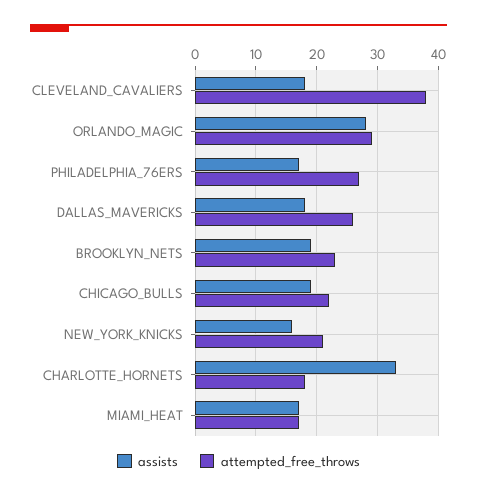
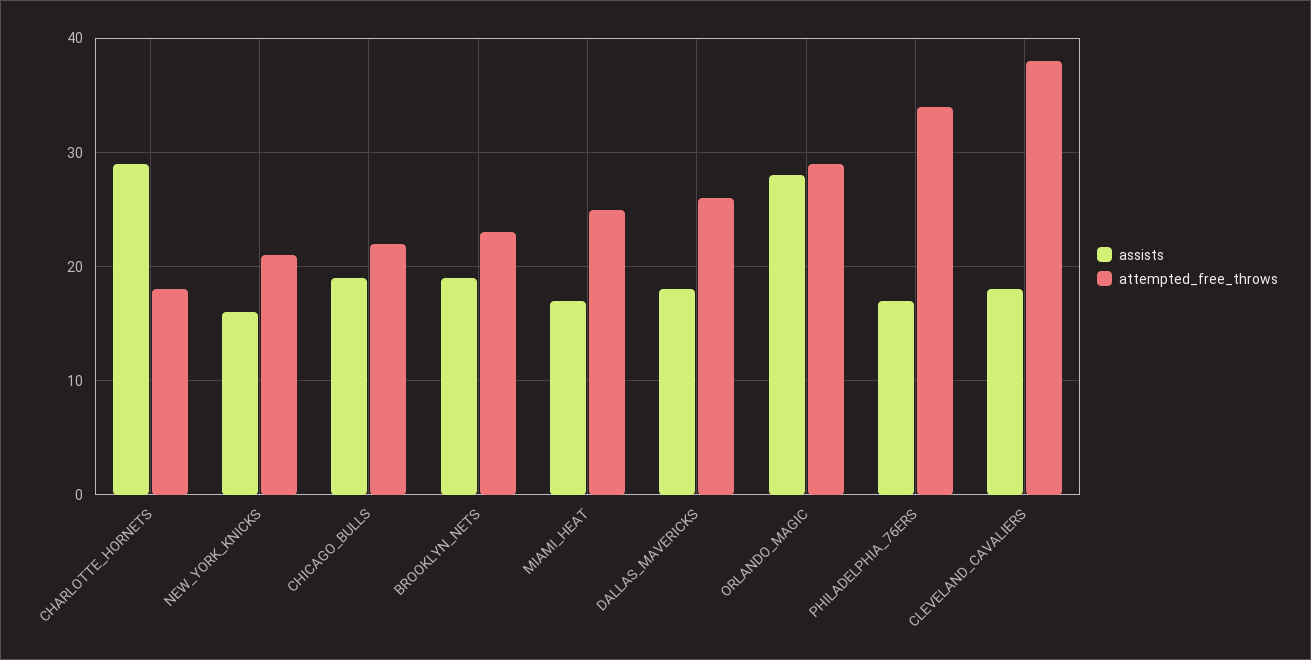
  {
    "assists": {
      "CLEVELAND_CAVALIERS": 18,
      "ORLANDO_MAGIC": 28,
      "PHILADELPHIA_76ERS": 17,
      "DALLAS_MAVERICKS": 18,
      "BROOKLYN_NETS": 19,
      "CHICAGO_BULLS": 19,
      "NEW_YORK_KNICKS": 16,
-     "CHARLOTTE_HORNETS": 33,
+     "CHARLOTTE_HORNETS": 29,
      "MIAMI_HEAT": 17
    },
    "attempted_free_throws": {
      "CLEVELAND_CAVALIERS": 38,
      "ORLANDO_MAGIC": 29,
-     "PHILADELPHIA_76ERS": 27,
+     "PHILADELPHIA_76ERS": 34,
      "DALLAS_MAVERICKS": 26,
      "BROOKLYN_NETS": 23,
      "CHICAGO_BULLS": 22,
      "NEW_YORK_KNICKS": 21,
      "CHARLOTTE_HORNETS": 18,
-     "MIAMI_HEAT": 17
+     "MIAMI_HEAT": 25
    }
  }

